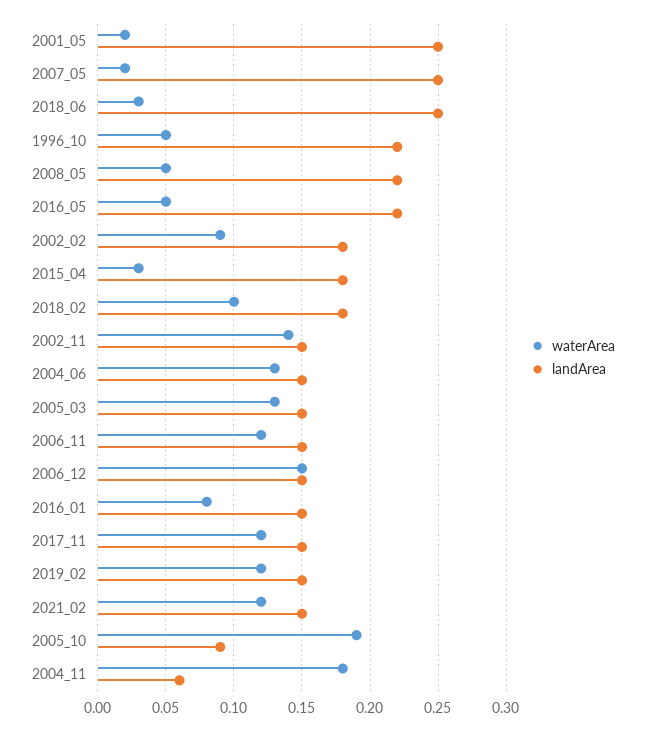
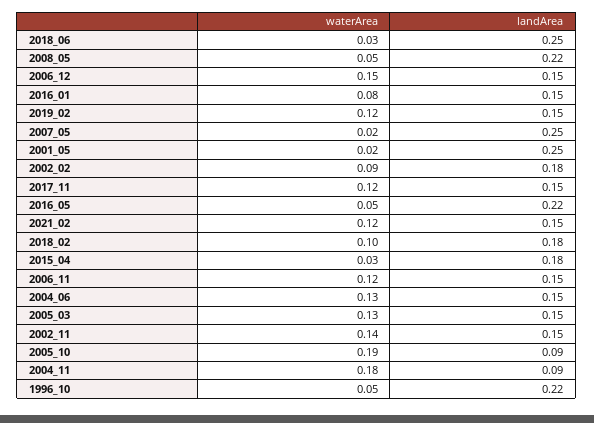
  {
    "waterArea": {
      "2001_05": 0.02,
      "2007_05": 0.02,
      "2018_06": 0.03,
      "1996_10": 0.05,
      "2008_05": 0.05,
      "2016_05": 0.05,
      "2002_02": 0.09,
      "2015_04": 0.03,
      "2018_02": 0.1,
      "2002_11": 0.14,
      "2004_06": 0.13,
      "2005_03": 0.13,
      "2006_11": 0.12,
      "2006_12": 0.15,
      "2016_01": 0.08,
      "2017_11": 0.12,
      "2019_02": 0.12,
      "2021_02": 0.12,
      "2005_10": 0.19,
      "2004_11": 0.18
    },
    "landArea": {
      "2001_05": 0.25,
      "2007_05": 0.25,
      "2018_06": 0.25,
      "1996_10": 0.22,
      "2008_05": 0.22,
      "2016_05": 0.22,
      "2002_02": 0.18,
      "2015_04": 0.18,
      "2018_02": 0.18,
      "2002_11": 0.15,
      "2004_06": 0.15,
      "2005_03": 0.15,
      "2006_11": 0.15,
      "2006_12": 0.15,
      "2016_01": 0.15,
      "2017_11": 0.15,
      "2019_02": 0.15,
      "2021_02": 0.15,
      "2005_10": 0.09,
-     "2004_11": 0.06
+     "2004_11": 0.09
    }
  }

